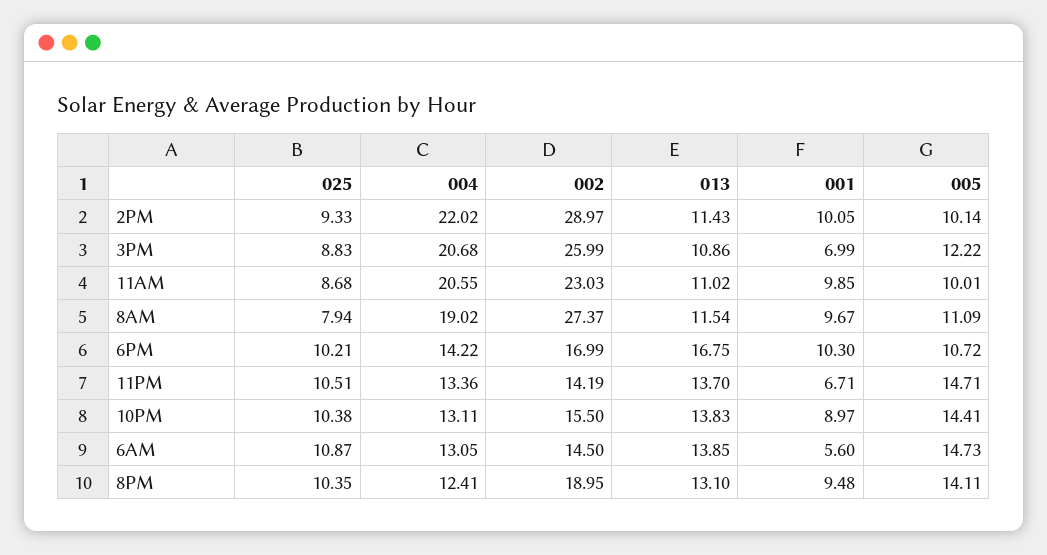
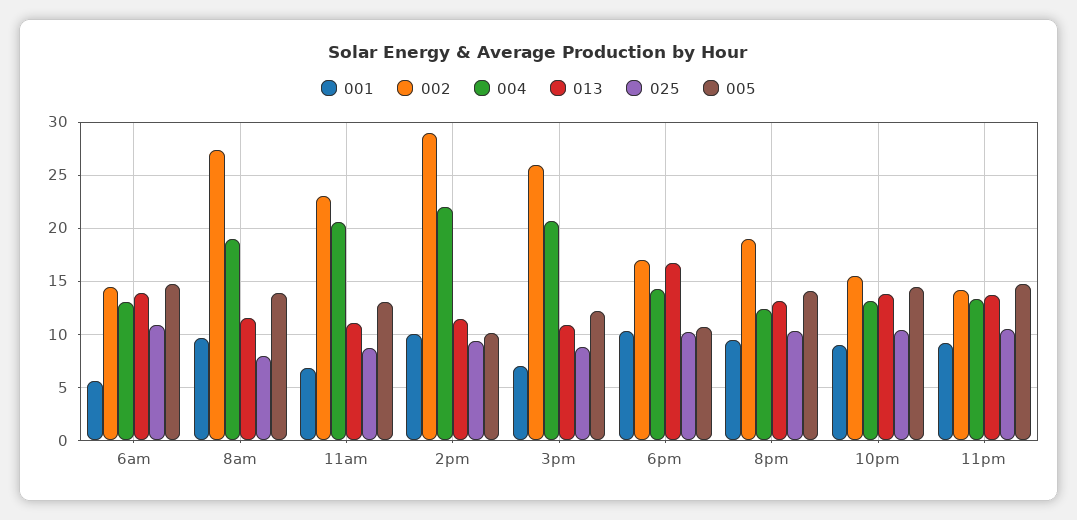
  {
    "025": {
      "2PM": 9.33,
      "3PM": 8.83,
      "11AM": 8.68,
      "8AM": 7.94,
      "6PM": 10.21,
      "11PM": 10.51,
      "10PM": 10.38,
      "6AM": 10.87,
      "8PM": 10.35
    },
    "004": {
      "2PM": 22.02,
      "3PM": 20.68,
      "11AM": 20.55,
      "8AM": 19.02,
      "6PM": 14.22,
      "11PM": 13.36,
      "10PM": 13.11,
      "6AM": 13.05,
      "8PM": 12.41
    },
    "002": {
      "2PM": 28.97,
      "3PM": 25.99,
      "11AM": 23.03,
      "8AM": 27.37,
      "6PM": 16.99,
      "11PM": 14.19,
      "10PM": 15.5,
      "6AM": 14.5,
      "8PM": 18.95
    },
    "013": {
      "2PM": 11.43,
      "3PM": 10.86,
      "11AM": 11.02,
      "8AM": 11.54,
      "6PM": 16.75,
      "11PM": 13.7,
      "10PM": 13.83,
      "6AM": 13.85,
      "8PM": 13.1
    },
    "001": {
      "2PM": 10.05,
      "3PM": 6.99,
-     "11AM": 9.85,
+     "11AM": 7,
      "8AM": 9.67,
      "6PM": 10.3,
-     "11PM": 6.71,
+     "11PM": 9,
      "10PM": 8.97,
      "6AM": 5.6,
      "8PM": 9.48
    },
    "005": {
      "2PM": 10.14,
      "3PM": 12.22,
-     "11AM": 10.01,
+     "11AM": 13,
-     "8AM": 11.09,
+     "8AM": 14,
      "6PM": 10.72,
      "11PM": 14.71,
      "10PM": 14.41,
      "6AM": 14.73,
      "8PM": 14.11
    }
  }

